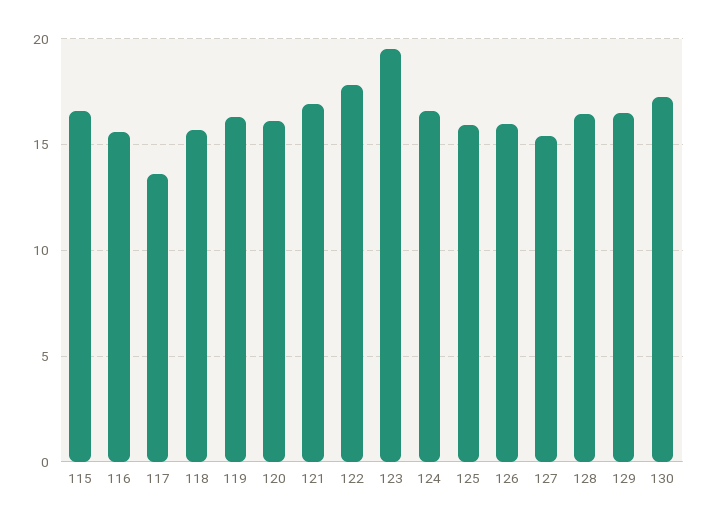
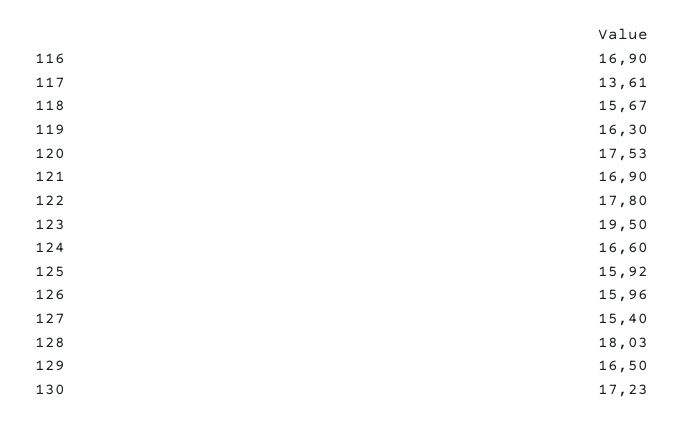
  {
-   "115": 16.5,
-   "116": 15.5,
+   "116": 16.9,
    "117": 13.61,
    "118": 15.67,
    "119": 16.3,
-   "120": 16,
+   "120": 17.53,
    "121": 16.9,
    "122": 17.8,
    "123": 19.5,
    "124": 16.6,
    "125": 15.92,
    "126": 15.96,
    "127": 15.4,
-   "128": 16.5,
+   "128": 18.03,
    "129": 16.5,
    "130": 17.23
  }

